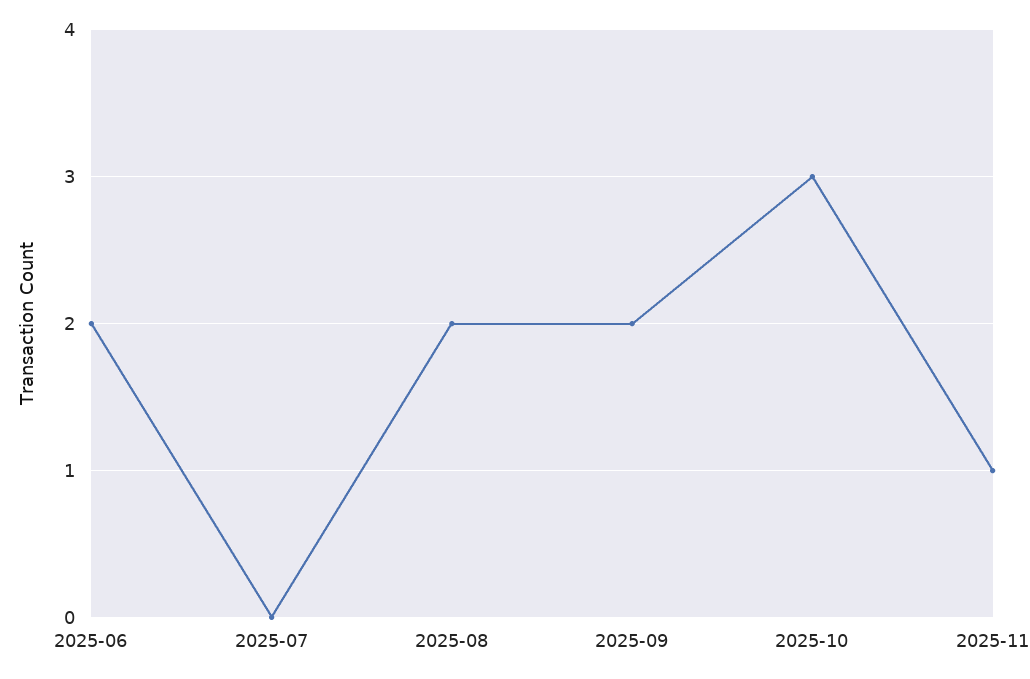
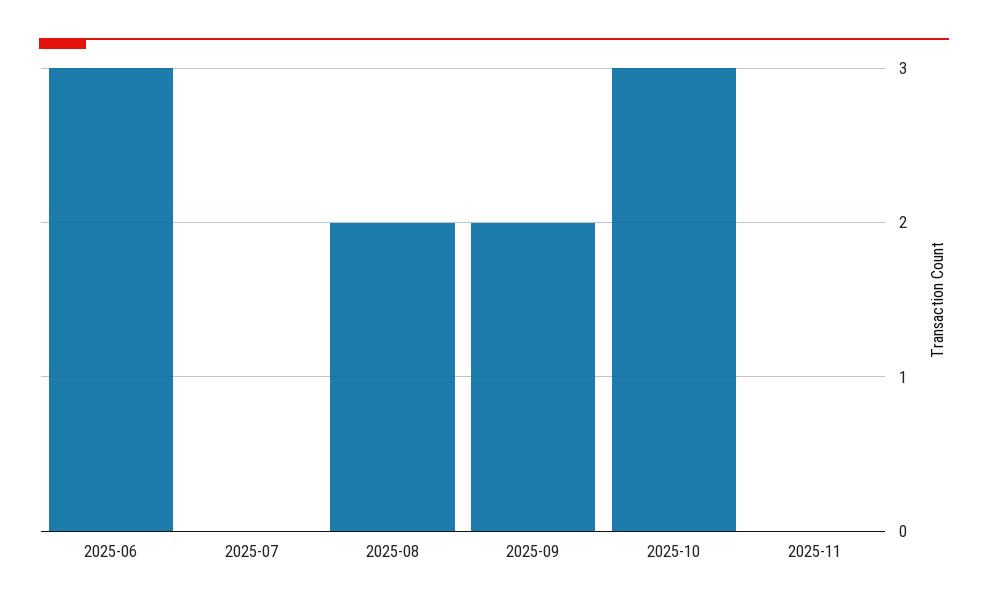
  {
-   "2025-06": 2,
+   "2025-06": 3,
    "2025-07": 0,
    "2025-08": 2,
    "2025-09": 2,
    "2025-10": 3,
-   "2025-11": 1
+   "2025-11": 0
  }

